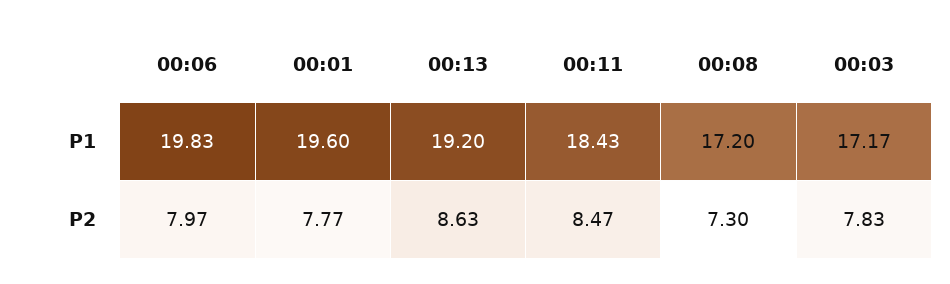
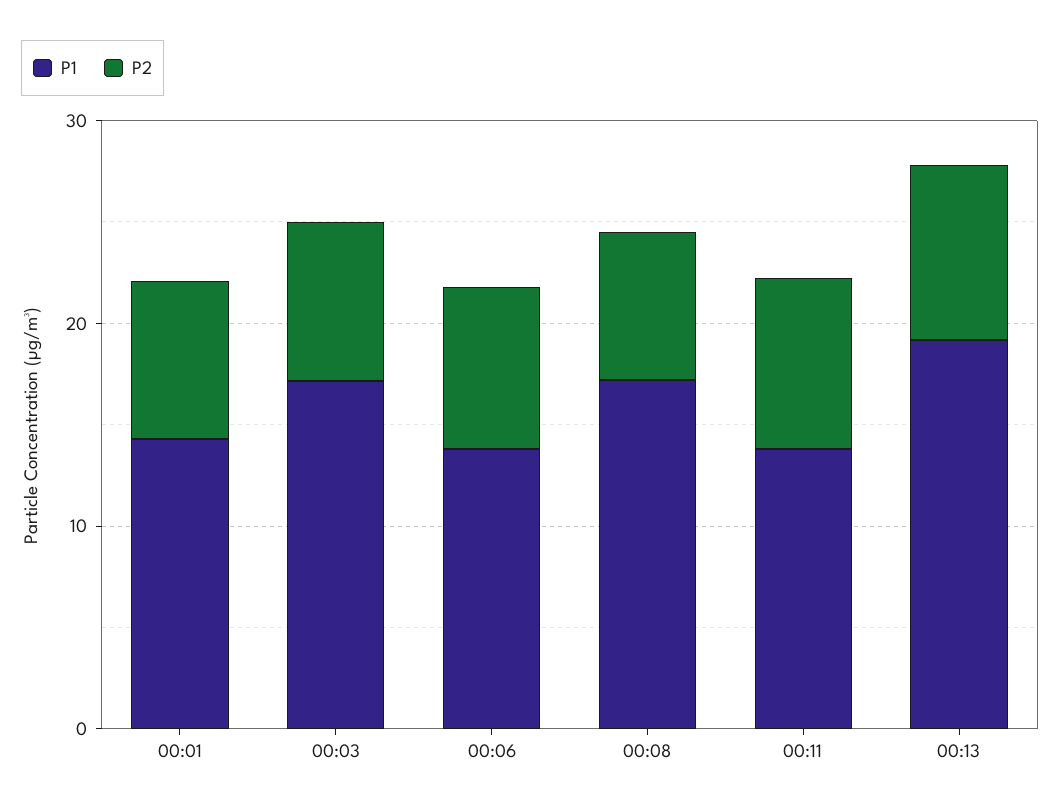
  {
    "P1": {
-     "00:06": 19.83,
+     "00:06": 14,
-     "00:01": 19.6,
+     "00:01": 14,
      "00:13": 19.2,
-     "00:11": 18.43,
+     "00:11": 14,
      "00:08": 17.2,
      "00:03": 17.17
    },
    "P2": {
      "00:06": 7.97,
      "00:01": 7.77,
      "00:13": 8.63,
      "00:11": 8.47,
      "00:08": 7.3,
      "00:03": 7.83
    }
  }

